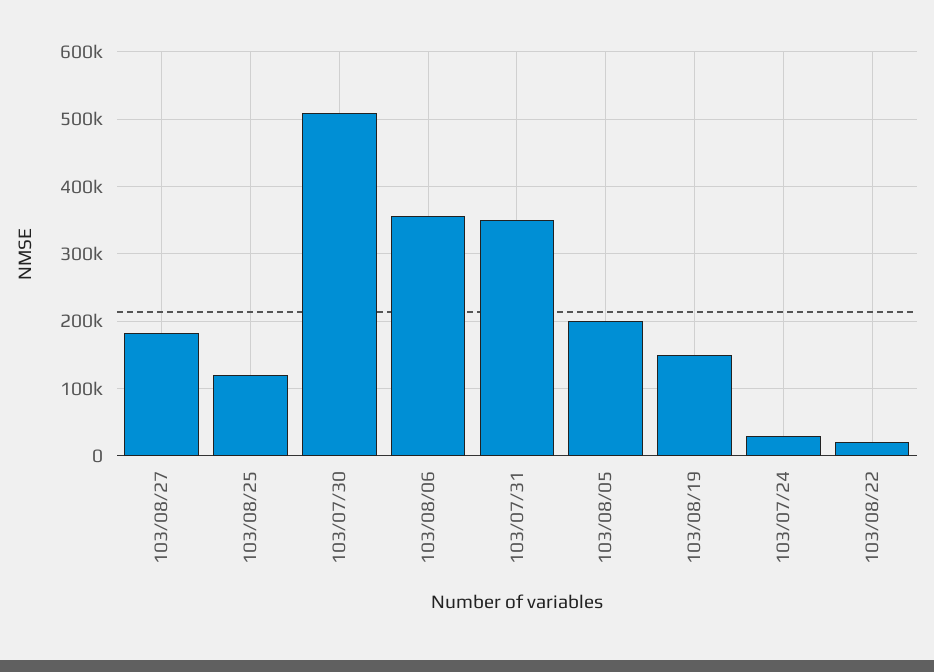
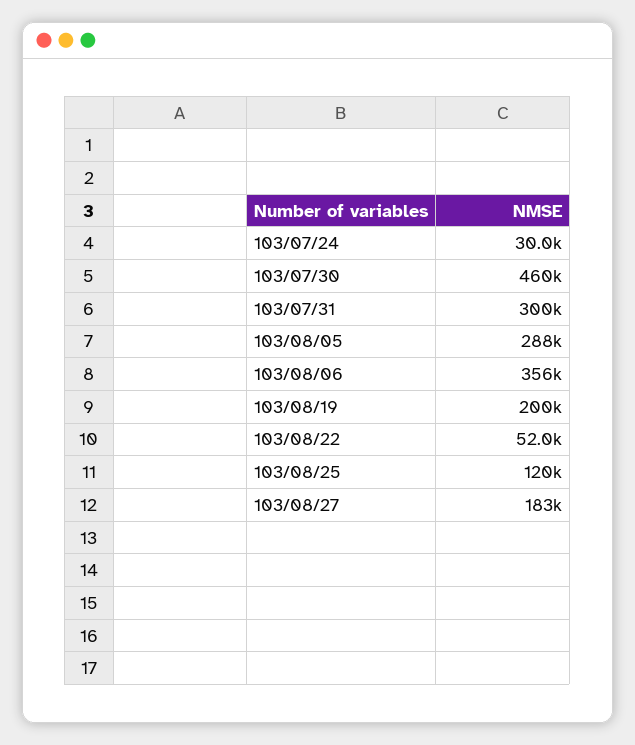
  {
    "103/08/27": 183000,
    "103/08/25": 120000,
-   "103/07/30": 510000,
+   "103/07/30": 460000,
    "103/08/06": 356000,
-   "103/07/31": 350000,
+   "103/07/31": 300000,
-   "103/08/05": 200000,
+   "103/08/05": 288000,
-   "103/08/19": 150000,
+   "103/08/19": 200000,
    "103/07/24": 30000,
-   "103/08/22": 20000
+   "103/08/22": 52000
  }

